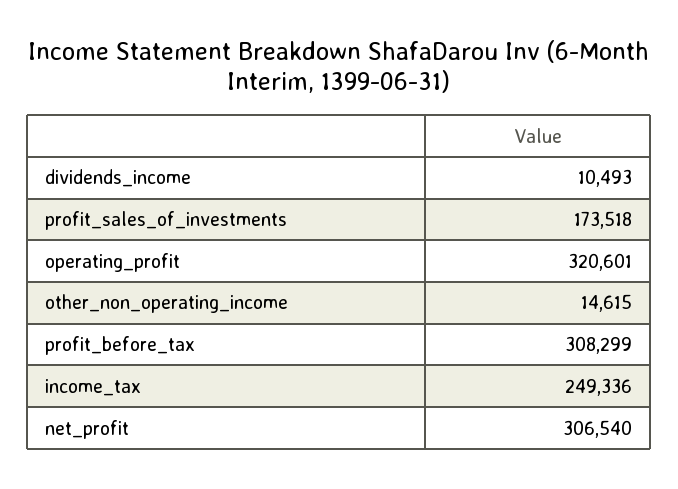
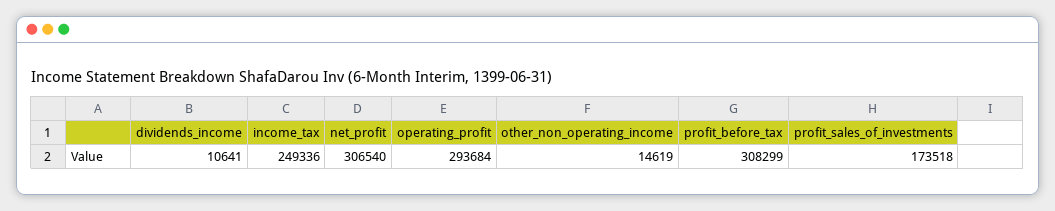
  {
-   "dividends_income": 10493,
+   "dividends_income": 10641,
    "profit_sales_of_investments": 173518,
-   "operating_profit": 320601,
+   "operating_profit": 293684,
-   "other_non_operating_income": 14615,
+   "other_non_operating_income": 14619,
    "profit_before_tax": 308299,
    "income_tax": 249336,
    "net_profit": 306540
  }

